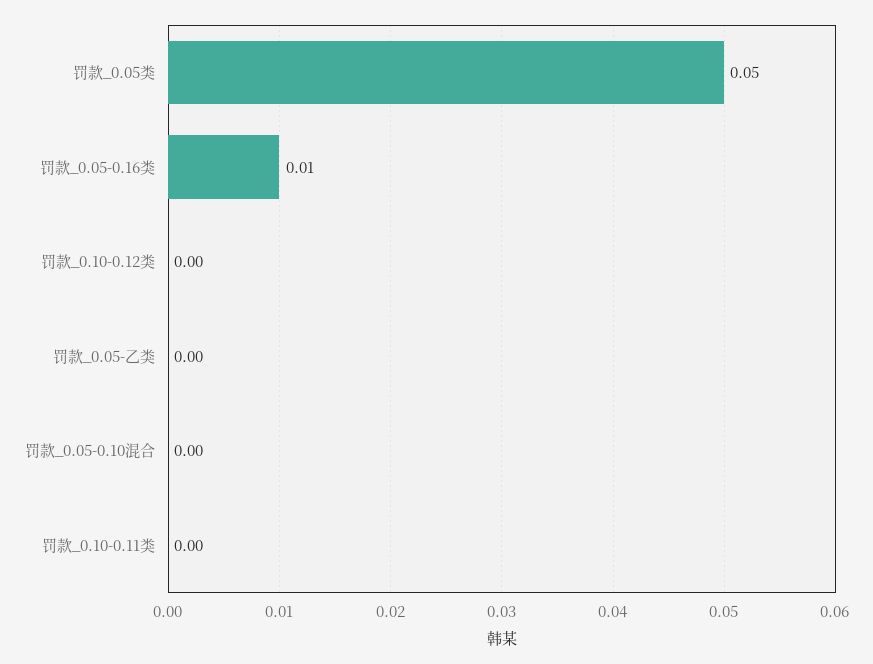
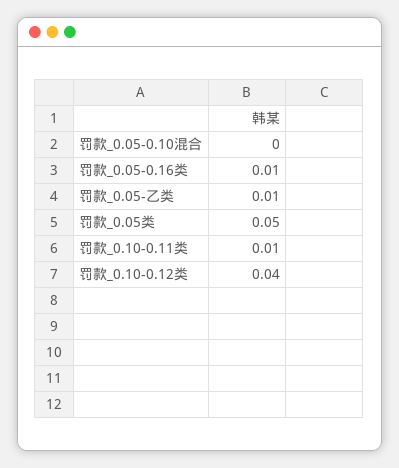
  {
    "罚款_0.05类": 0.05,
    "罚款_0.05-0.16类": 0.01,
-   "罚款_0.10-0.12类": 0,
+   "罚款_0.10-0.12类": 0.04,
-   "罚款_0.05-乙类": 0,
+   "罚款_0.05-乙类": 0.01,
    "罚款_0.05-0.10混合": 0,
-   "罚款_0.10-0.11类": 0
+   "罚款_0.10-0.11类": 0.01
  }

